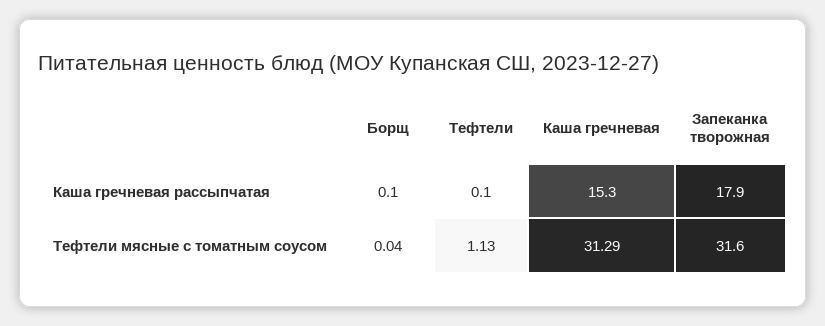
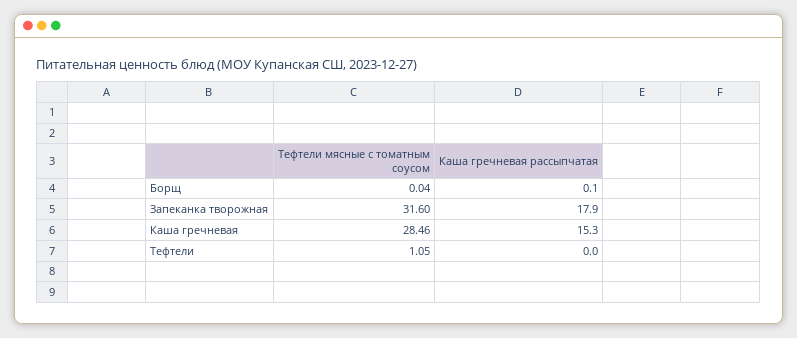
  {
    "Борщ": {
      "Каша гречневая рассыпчатая": 0.1,
      "Тефтели мясные с томатным соусом": 0.04
    },
    "Тефтели": {
-     "Каша гречневая рассыпчатая": 0.1,
+     "Каша гречневая рассыпчатая": 0,
-     "Тефтели мясные с томатным соусом": 1.13
+     "Тефтели мясные с томатным соусом": 1.05
    },
    "Каша гречневая": {
      "Каша гречневая рассыпчатая": 15.3,
-     "Тефтели мясные с томатным соусом": 31.29
+     "Тефтели мясные с томатным соусом": 28.46
    },
    "Запеканка творожная": {
      "Каша гречневая рассыпчатая": 17.9,
      "Тефтели мясные с томатным соусом": 31.6
    }
  }

